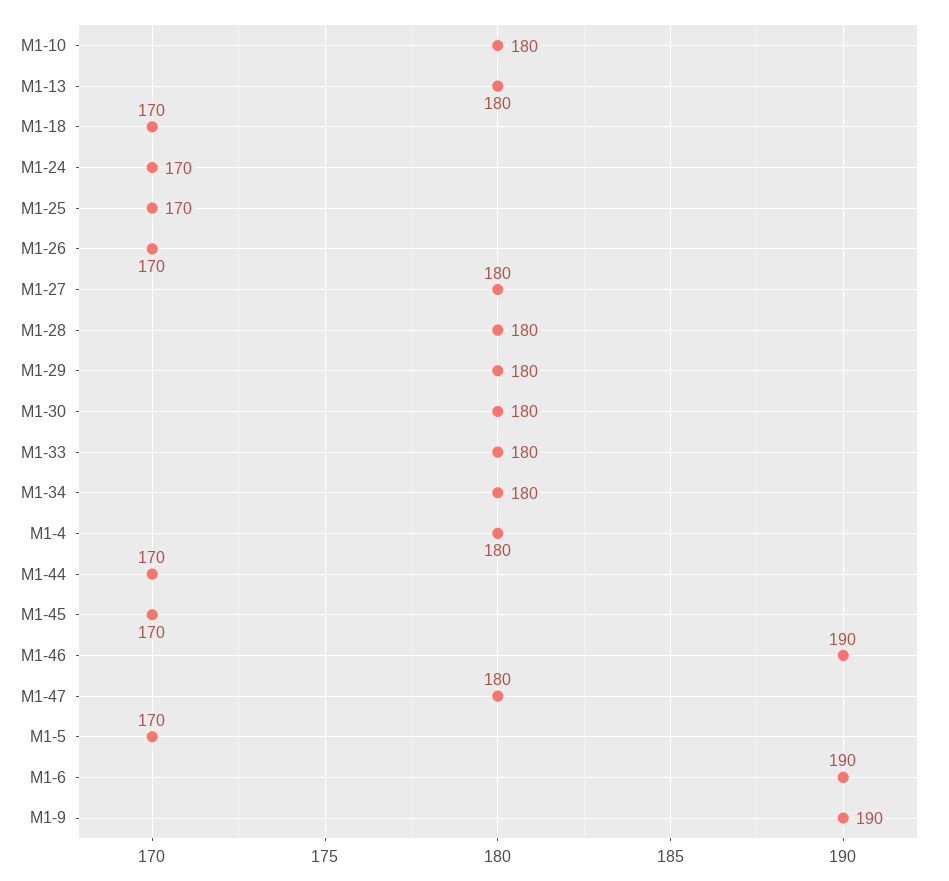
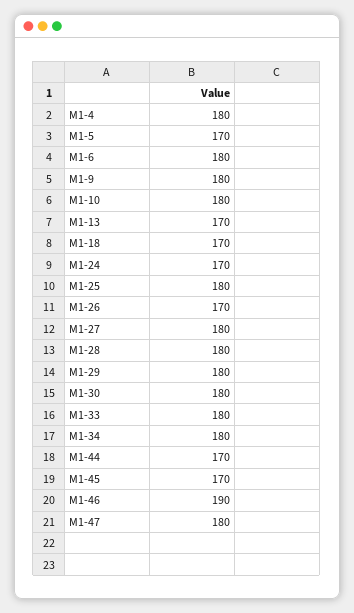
  {
    "M1-10": 180,
-   "M1-13": 180,
+   "M1-13": 170,
    "M1-18": 170,
    "M1-24": 170,
-   "M1-25": 170,
+   "M1-25": 180,
    "M1-26": 170,
    "M1-27": 180,
    "M1-28": 180,
    "M1-29": 180,
    "M1-30": 180,
    "M1-33": 180,
    "M1-34": 180,
    "M1-4": 180,
    "M1-44": 170,
    "M1-45": 170,
    "M1-46": 190,
    "M1-47": 180,
    "M1-5": 170,
-   "M1-6": 190,
+   "M1-6": 180,
-   "M1-9": 190
+   "M1-9": 180
  }

